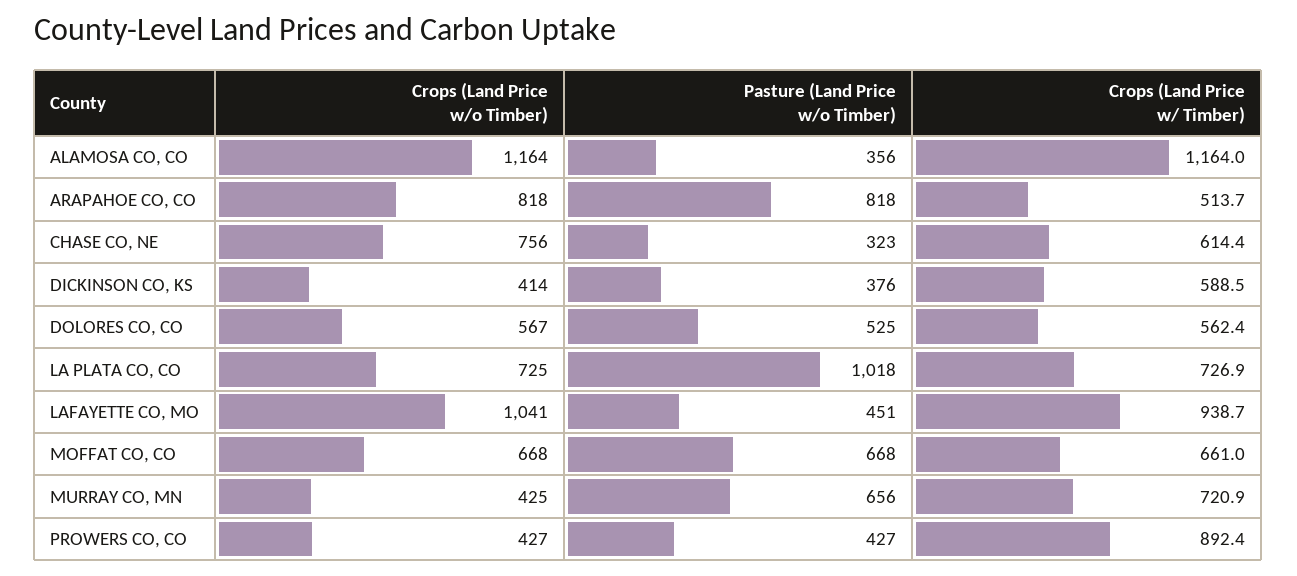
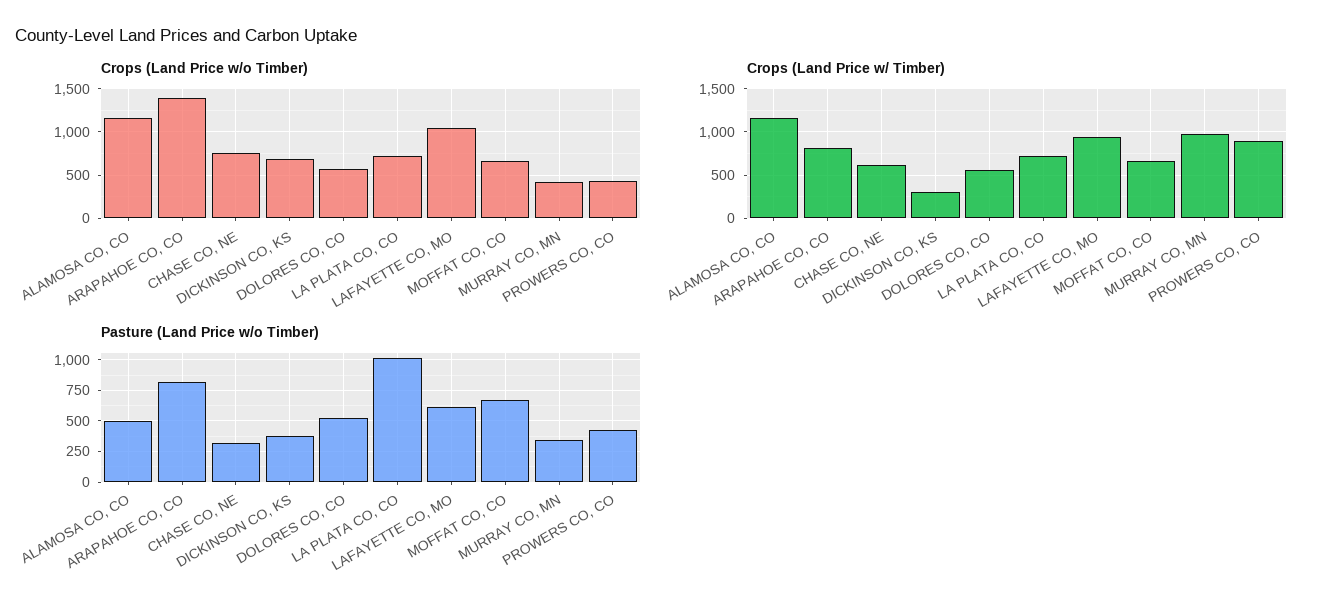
  {
    "Crops (Land Price w/o Timber)": {
      "ALAMOSA CO, CO": 1164,
-     "ARAPAHOE CO, CO": 818,
+     "ARAPAHOE CO, CO": 1400,
      "CHASE CO, NE": 756,
-     "DICKINSON CO, KS": 414,
+     "DICKINSON CO, KS": 700,
      "DOLORES CO, CO": 567,
      "LA PLATA CO, CO": 725,
      "LAFAYETTE CO, MO": 1041,
      "MOFFAT CO, CO": 668,
      "MURRAY CO, MN": 425,
      "PROWERS CO, CO": 427
    },
    "Pasture (Land Price w/o Timber)": {
-     "ALAMOSA CO, CO": 356,
+     "ALAMOSA CO, CO": 500,
      "ARAPAHOE CO, CO": 818,
      "CHASE CO, NE": 323,
      "DICKINSON CO, KS": 376,
      "DOLORES CO, CO": 525,
      "LA PLATA CO, CO": 1018,
-     "LAFAYETTE CO, MO": 451,
+     "LAFAYETTE CO, MO": 600,
      "MOFFAT CO, CO": 668,
-     "MURRAY CO, MN": 656,
+     "MURRAY CO, MN": 350,
      "PROWERS CO, CO": 427
    },
    "Crops (Land Price w/ Timber)": {
      "ALAMOSA CO, CO": 1164,
-     "ARAPAHOE CO, CO": 513.7,
+     "ARAPAHOE CO, CO": 800,
      "CHASE CO, NE": 614.4,
-     "DICKINSON CO, KS": 588.5,
+     "DICKINSON CO, KS": 300,
      "DOLORES CO, CO": 562.4,
      "LA PLATA CO, CO": 726.9,
      "LAFAYETTE CO, MO": 938.7,
      "MOFFAT CO, CO": 661,
-     "MURRAY CO, MN": 720.9,
+     "MURRAY CO, MN": 1000,
      "PROWERS CO, CO": 892.4
    }
  }

